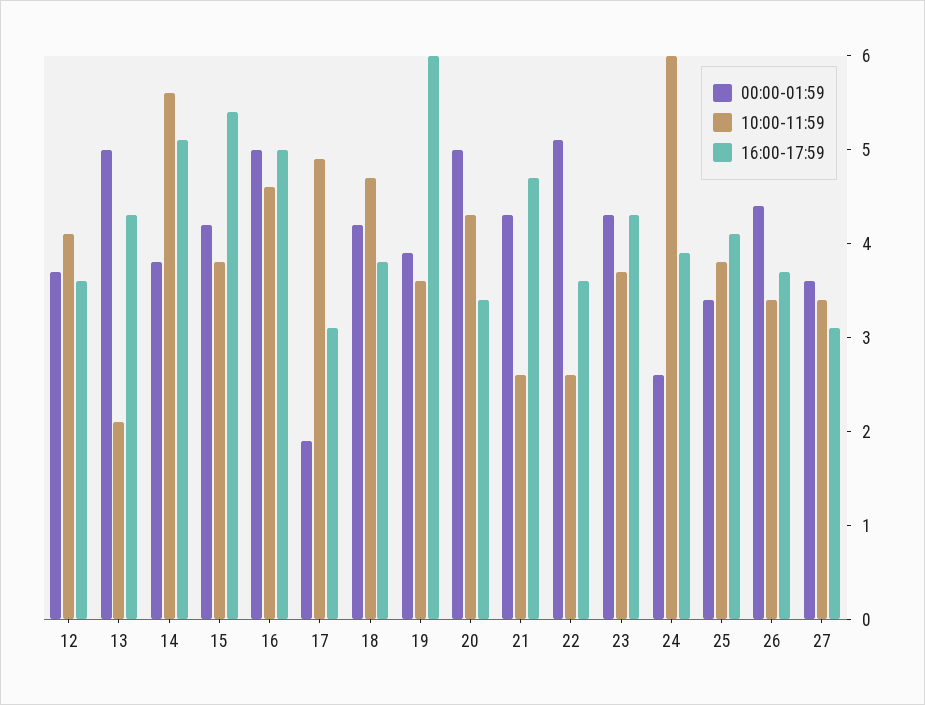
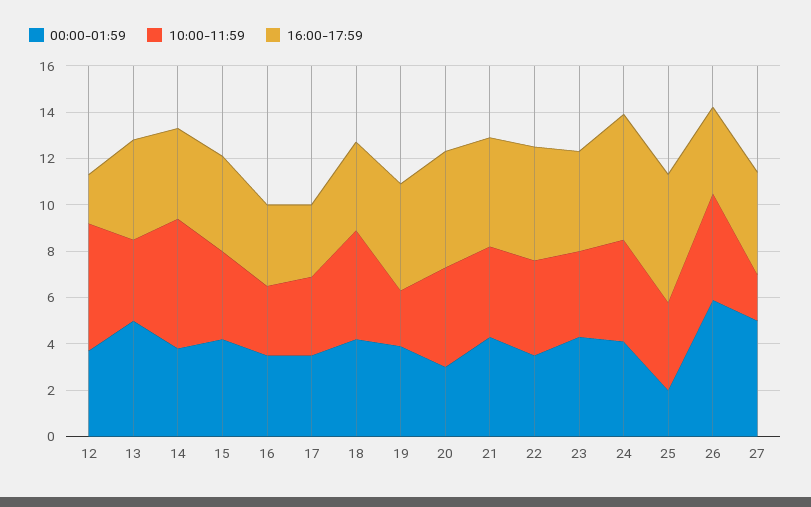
  {
    "00:00-01:59": {
      "12": 3.7,
      "13": 5,
      "14": 3.8,
      "15": 4.2,
-     "16": 5,
+     "16": 3.5,
-     "17": 1.9,
+     "17": 3.5,
      "18": 4.2,
      "19": 3.9,
-     "20": 5,
+     "20": 3,
      "21": 4.3,
-     "22": 5.1,
+     "22": 3.5,
      "23": 4.3,
-     "24": 2.6,
+     "24": 4,
-     "25": 3.4,
+     "25": 2,
-     "26": 4.4,
+     "26": 6,
-     "27": 3.6
+     "27": 5
    },
    "10:00-11:59": {
-     "12": 4.1,
+     "12": 5.5,
-     "13": 2.1,
+     "13": 3.5,
      "14": 5.6,
      "15": 3.8,
-     "16": 4.6,
+     "16": 3,
-     "17": 4.9,
+     "17": 3.5,
      "18": 4.7,
-     "19": 3.6,
+     "19": 2.5,
      "20": 4.3,
-     "21": 2.6,
+     "21": 4,
-     "22": 2.6,
+     "22": 4,
      "23": 3.7,
-     "24": 6,
+     "24": 4.5,
      "25": 3.8,
-     "26": 3.4,
+     "26": 4.5,
-     "27": 3.4
+     "27": 2
    },
    "16:00-17:59": {
-     "12": 3.6,
+     "12": 2,
      "13": 4.3,
-     "14": 5.1,
+     "14": 4,
-     "15": 5.4,
+     "15": 4,
-     "16": 5,
+     "16": 3.5,
      "17": 3.1,
      "18": 3.8,
-     "19": 6,
+     "19": 4.5,
-     "20": 3.4,
+     "20": 5,
      "21": 4.7,
-     "22": 3.6,
+     "22": 5,
      "23": 4.3,
-     "24": 3.9,
+     "24": 5.5,
-     "25": 4.1,
+     "25": 5.5,
      "26": 3.7,
-     "27": 3.1
+     "27": 4.5
    }
  }

